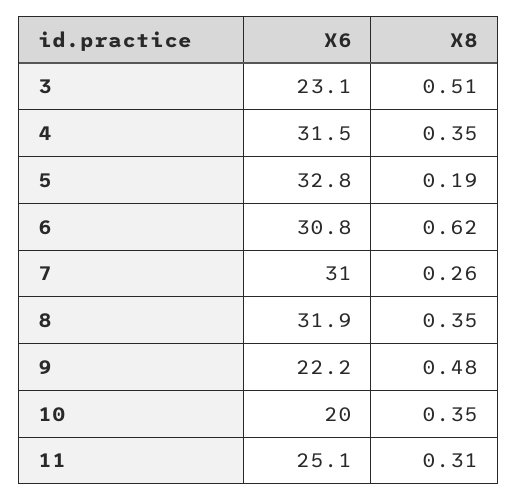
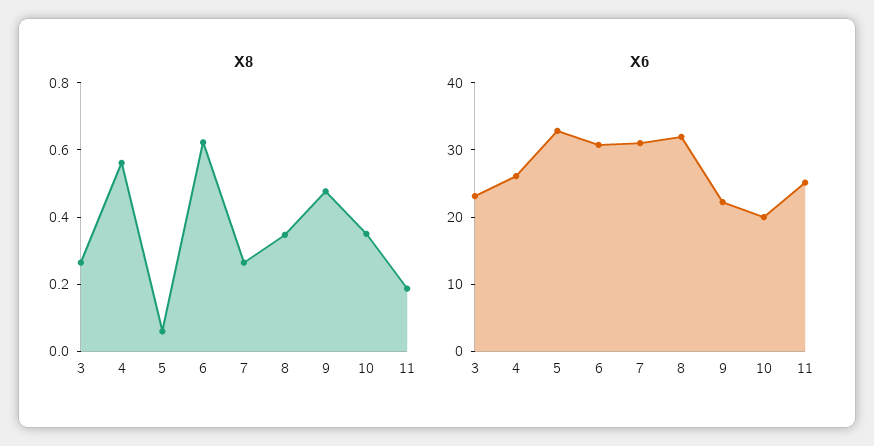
  {
    "X6": {
      "3": 23.1,
-     "4": 31.5,
+     "4": 26,
      "5": 32.8,
      "6": 30.8,
      "7": 31,
      "8": 31.9,
      "9": 22.2,
      "10": 20,
      "11": 25.1
    },
    "X8": {
-     "3": 0.51,
+     "3": 0.25,
-     "4": 0.35,
+     "4": 0.55,
-     "5": 0.19,
+     "5": 0.05,
      "6": 0.62,
      "7": 0.26,
      "8": 0.35,
      "9": 0.48,
      "10": 0.35,
-     "11": 0.31
+     "11": 0.2
    }
  }

